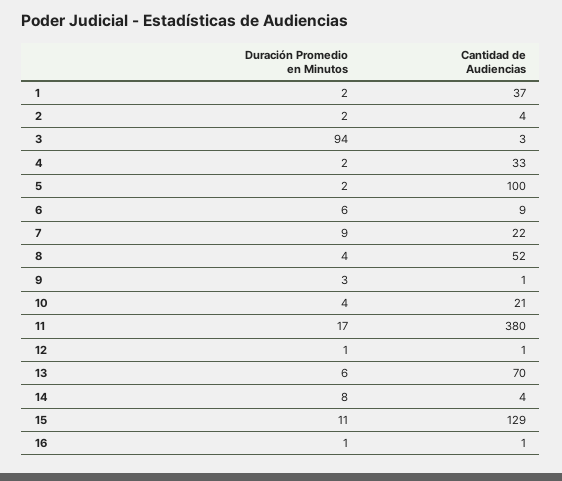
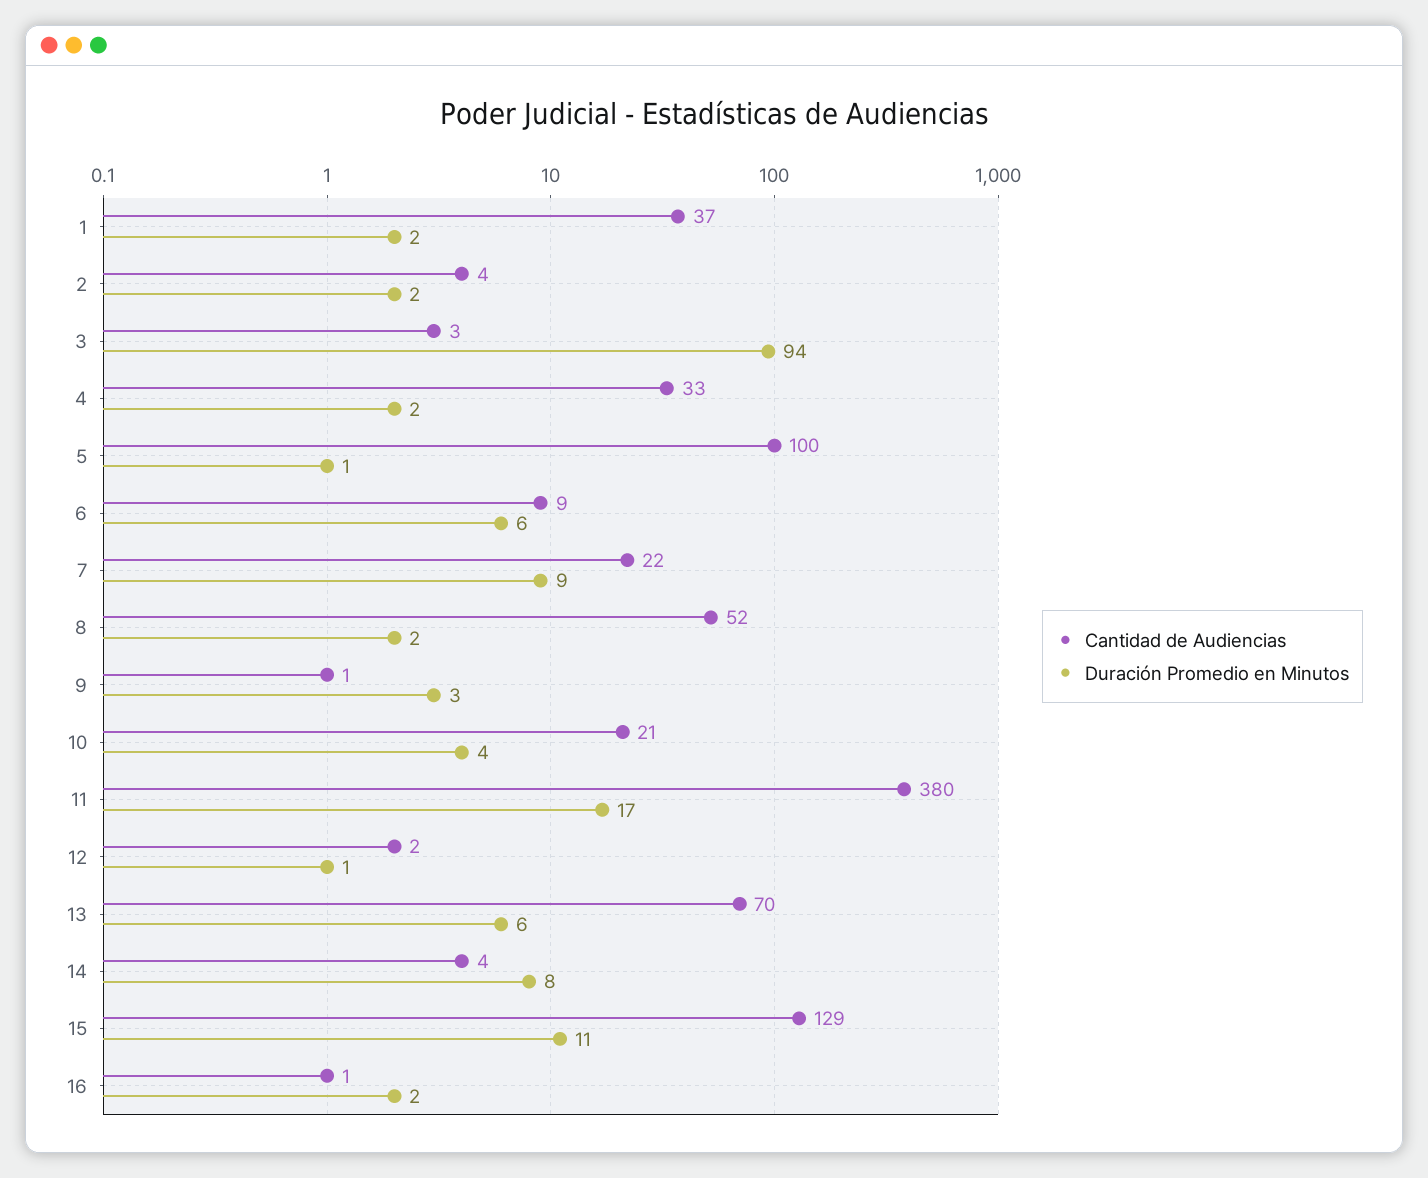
  {
    "Duración Promedio en Minutos": {
      "1": 2,
      "2": 2,
      "3": 94,
      "4": 2,
-     "5": 2,
+     "5": 1,
      "6": 6,
      "7": 9,
-     "8": 4,
+     "8": 2,
      "9": 3,
      "10": 4,
      "11": 17,
      "12": 1,
      "13": 6,
      "14": 8,
      "15": 11,
-     "16": 1
+     "16": 2
    },
    "Cantidad de Audiencias": {
      "1": 37,
      "2": 4,
      "3": 3,
      "4": 33,
      "5": 100,
      "6": 9,
      "7": 22,
      "8": 52,
      "9": 1,
      "10": 21,
      "11": 380,
-     "12": 1,
+     "12": 2,
      "13": 70,
      "14": 4,
      "15": 129,
      "16": 1
    }
  }

